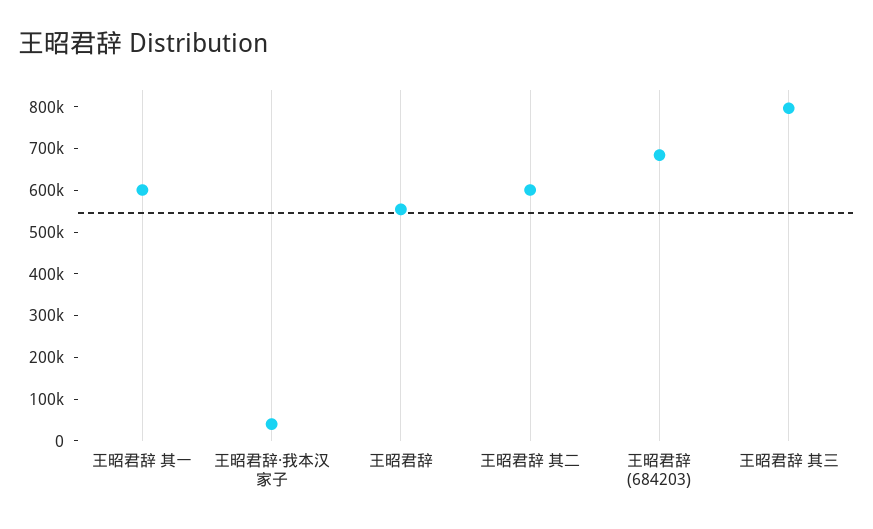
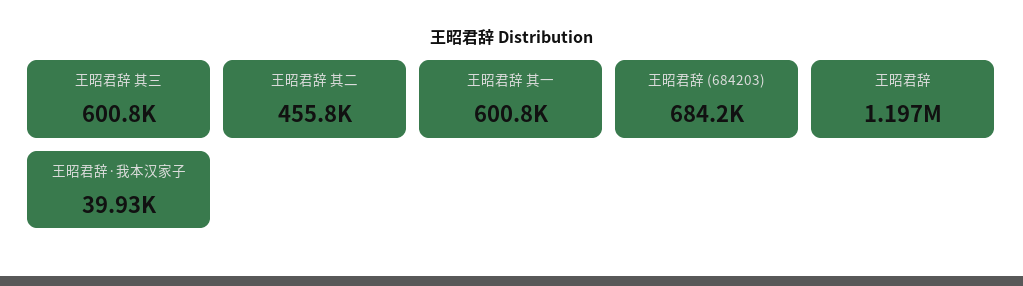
  {
    "王昭君辞 其一": 600800,
    "王昭君辞·我本汉家子": 39930,
-   "王昭君辞": 560000,
+   "王昭君辞": 1197000,
-   "王昭君辞 其二": 600000,
+   "王昭君辞 其二": 455800,
    "王昭君辞 (684203)": 684200,
-   "王昭君辞 其三": 800000
+   "王昭君辞 其三": 600800
  }

